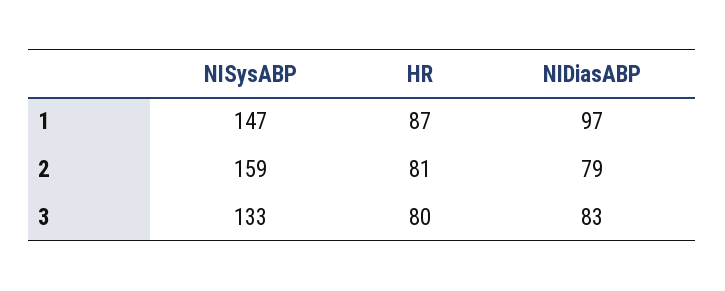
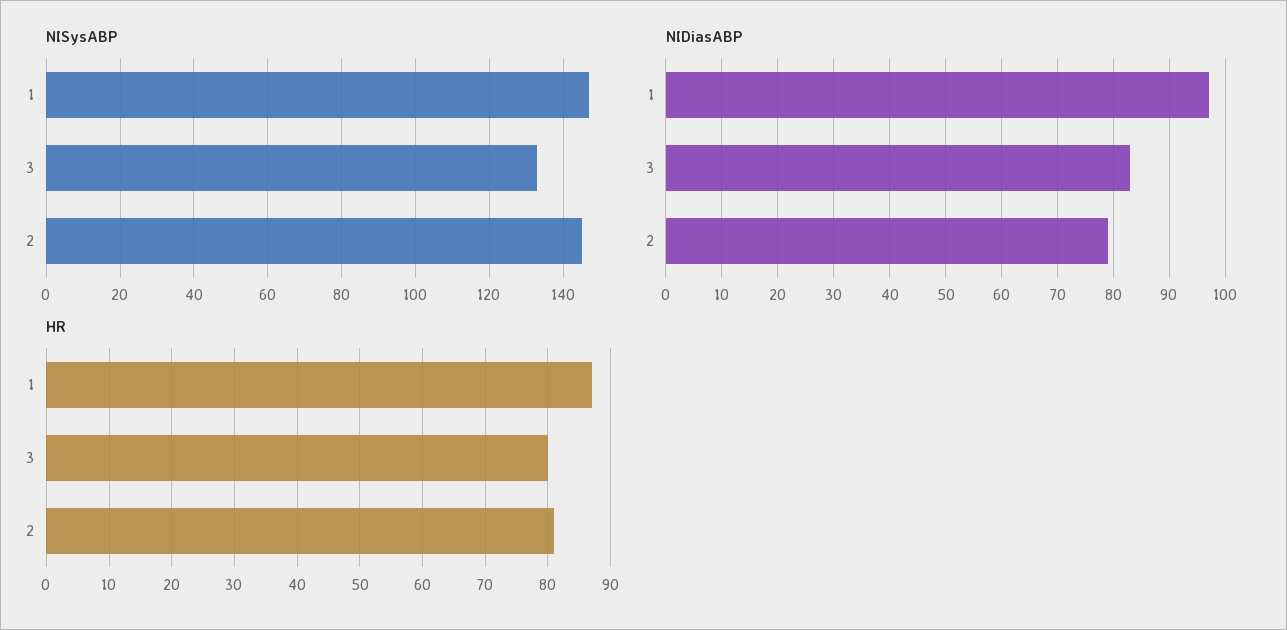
  {
    "NISysABP": {
      "1": 147,
-     "2": 159,
+     "2": 145,
      "3": 133
    },
    "HR": {
      "1": 87,
      "2": 81,
      "3": 80
    },
    "NIDiasABP": {
      "1": 97,
      "2": 79,
      "3": 83
    }
  }

